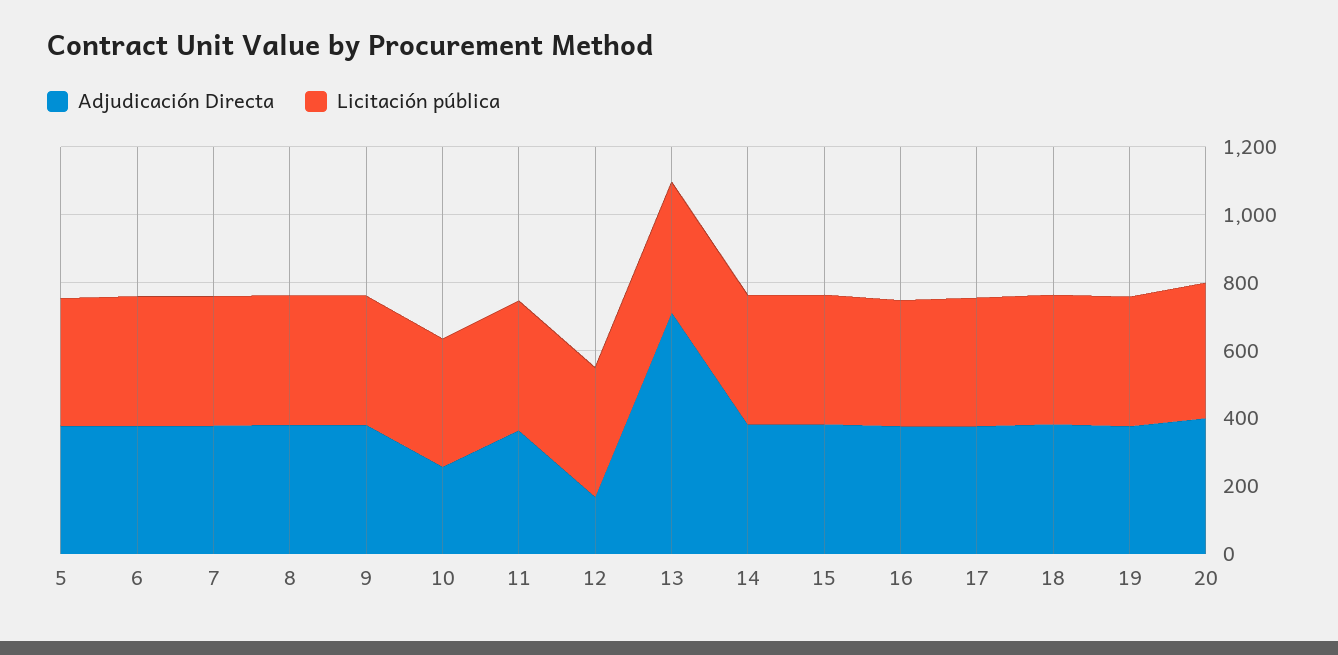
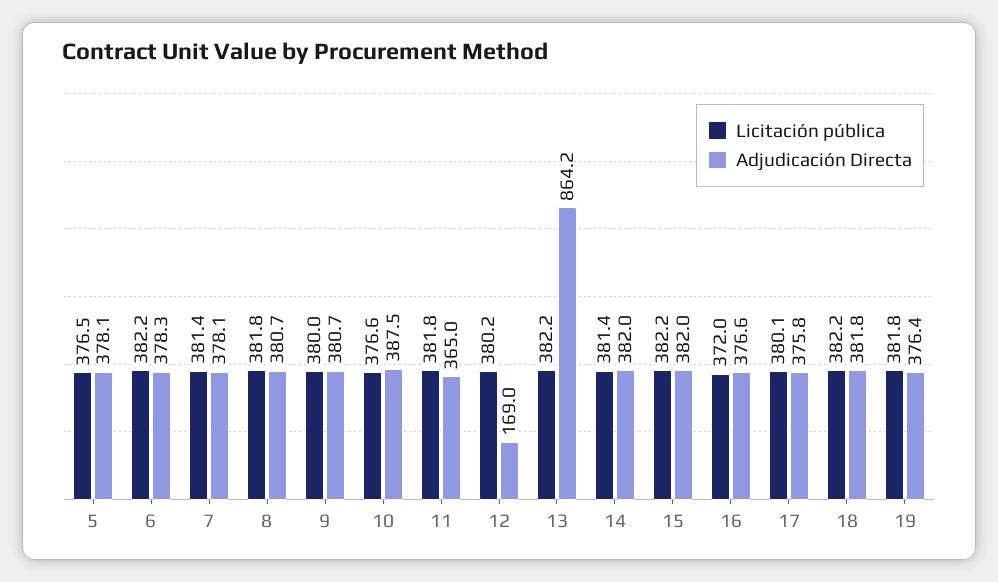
  {
    "Adjudicación Directa": {
      "5": 378.1,
      "6": 378.3,
      "7": 378.1,
      "8": 380.7,
      "9": 380.7,
-     "10": 250,
+     "10": 387.5,
      "11": 365,
      "12": 169,
-     "13": 700,
+     "13": 864.2,
      "14": 382,
      "15": 382,
      "16": 376.6,
      "17": 375.8,
      "18": 381.8,
-     "19": 376.4,
+     "19": 376.4
-     "20": 400
    },
    "Licitación pública": {
      "5": 376.5,
      "6": 382.2,
      "7": 381.4,
      "8": 381.8,
      "9": 380,
      "10": 376.6,
      "11": 381.8,
      "12": 380.2,
      "13": 382.2,
      "14": 381.4,
      "15": 382.2,
      "16": 372,
      "17": 380.1,
      "18": 382.2,
-     "19": 381.8,
+     "19": 381.8
-     "20": 400
    }
  }

